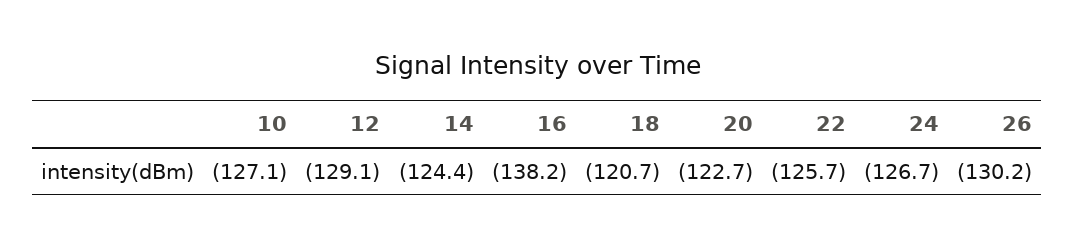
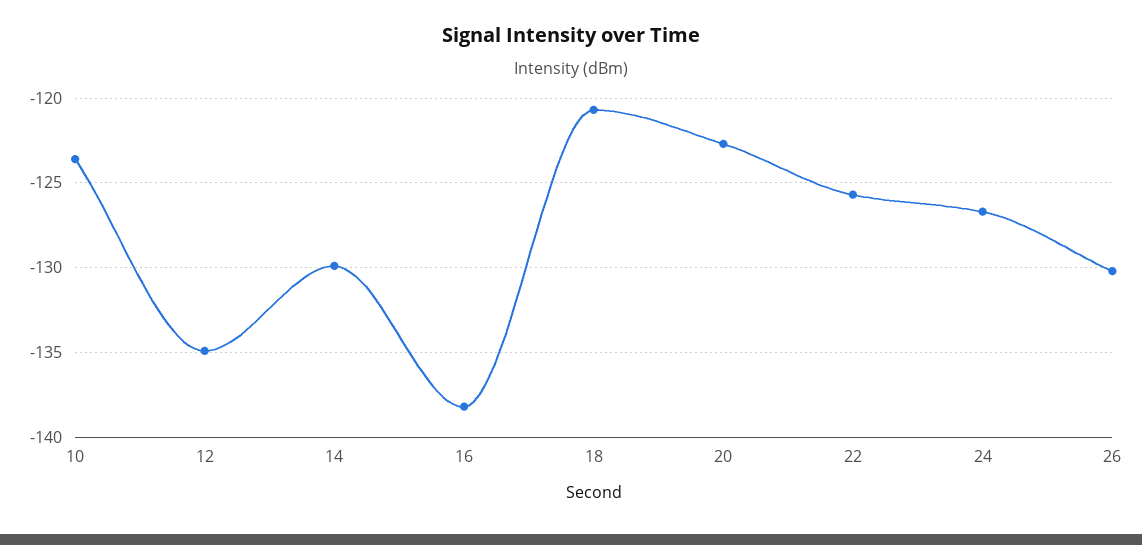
  {
-   "10": -127.1,
+   "10": -123.5,
-   "12": -129.1,
+   "12": -135,
-   "14": -124.4,
+   "14": -130,
    "16": -138.2,
    "18": -120.7,
    "20": -122.7,
    "22": -125.7,
    "24": -126.7,
    "26": -130.2
  }

